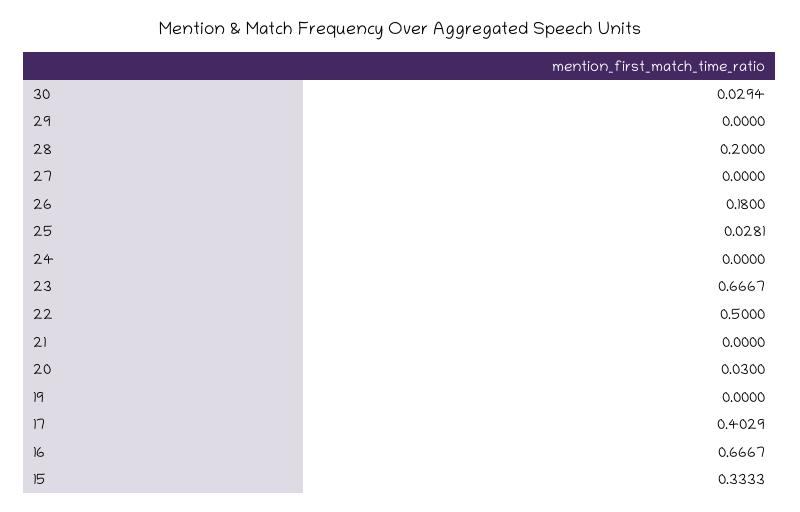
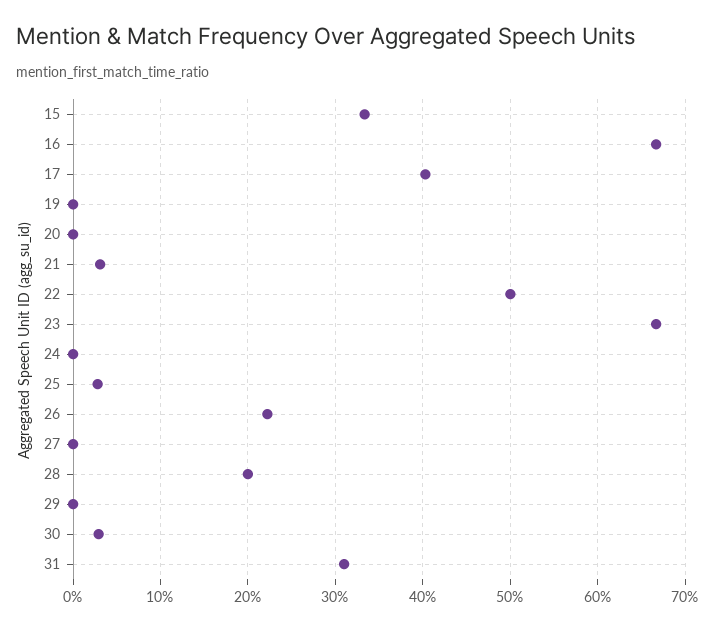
  {
    "30": 0.0294,
    "29": 0,
    "28": 0.2,
    "27": 0,
-   "26": 0.18,
+   "26": 0.22,
    "25": 0.0281,
    "24": 0,
    "23": 0.6667,
    "22": 0.5,
-   "21": 0,
+   "21": 0.03,
-   "20": 0.03,
+   "20": 0,
    "19": 0,
    "17": 0.4029,
    "16": 0.6667,
-   "15": 0.3333
+   "15": 0.3333,
+   "31": 0.31
  }

